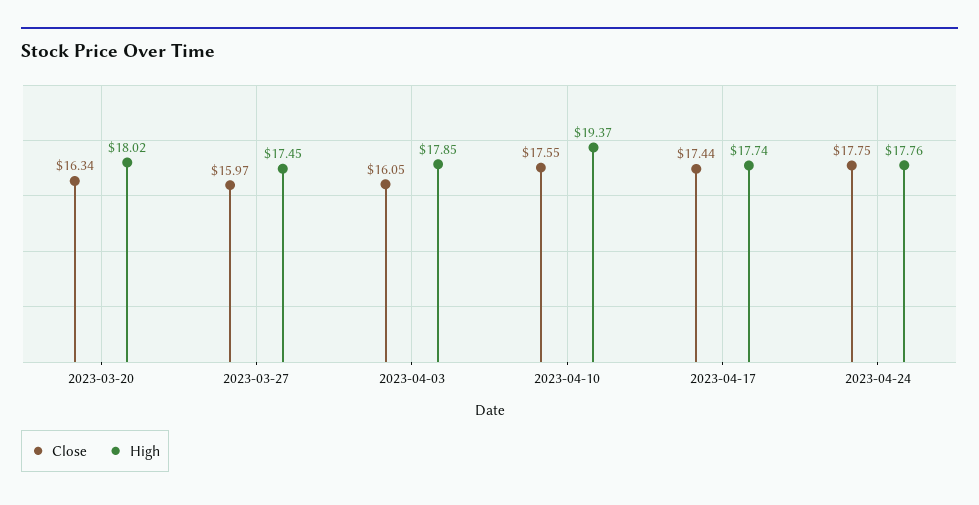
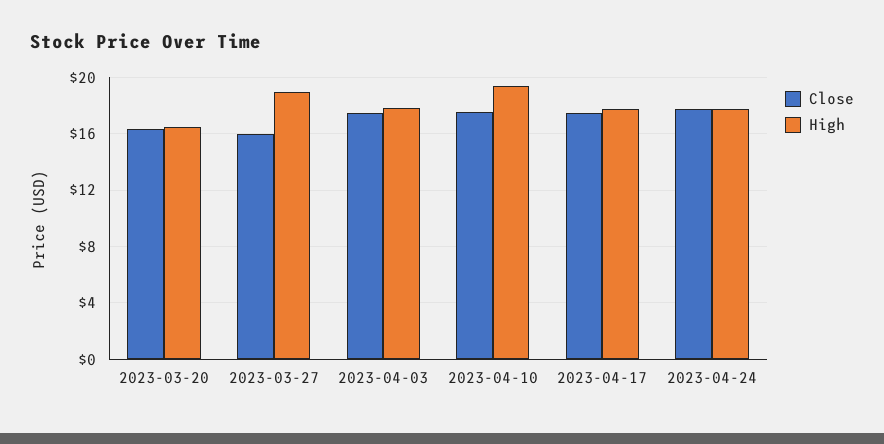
  {
    "Close": {
      "2023-03-20": 16.34,
      "2023-03-27": 15.97,
-     "2023-04-03": 16.05,
+     "2023-04-03": 17.5,
      "2023-04-10": 17.55,
      "2023-04-17": 17.44,
      "2023-04-24": 17.75
    },
    "High": {
-     "2023-03-20": 18.02,
+     "2023-03-20": 16.5,
-     "2023-03-27": 17.45,
+     "2023-03-27": 19,
      "2023-04-03": 17.85,
      "2023-04-10": 19.37,
      "2023-04-17": 17.74,
      "2023-04-24": 17.76
    }
  }

